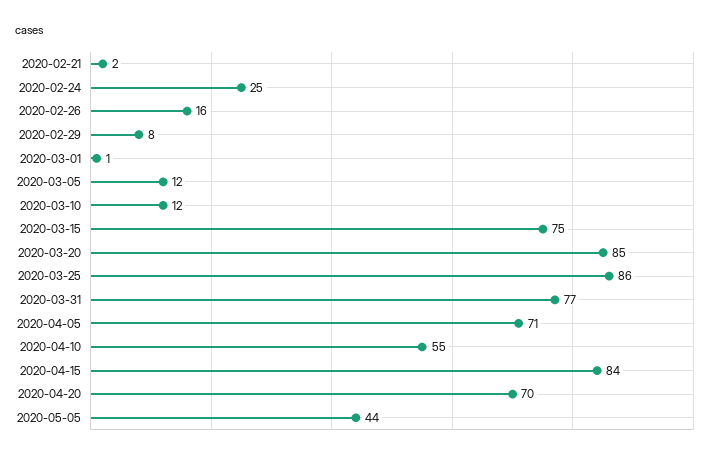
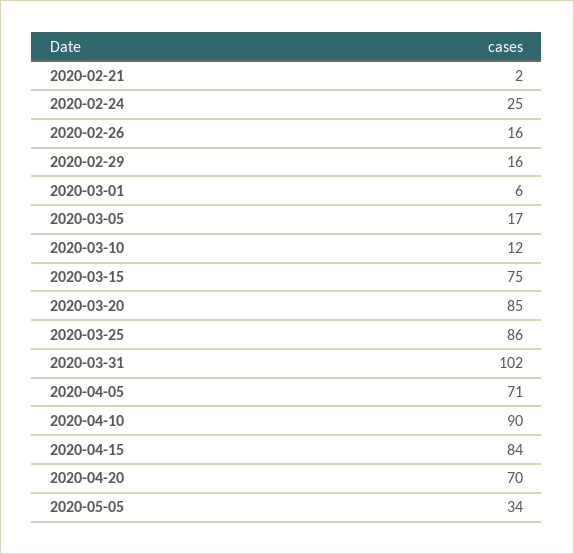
  {
    "2020-02-21": 2,
    "2020-02-24": 25,
    "2020-02-26": 16,
-   "2020-02-29": 8,
+   "2020-02-29": 16,
-   "2020-03-01": 1,
+   "2020-03-01": 6,
-   "2020-03-05": 12,
+   "2020-03-05": 17,
    "2020-03-10": 12,
    "2020-03-15": 75,
    "2020-03-20": 85,
    "2020-03-25": 86,
-   "2020-03-31": 77,
+   "2020-03-31": 102,
    "2020-04-05": 71,
-   "2020-04-10": 55,
+   "2020-04-10": 90,
    "2020-04-15": 84,
    "2020-04-20": 70,
-   "2020-05-05": 44
+   "2020-05-05": 34
  }

